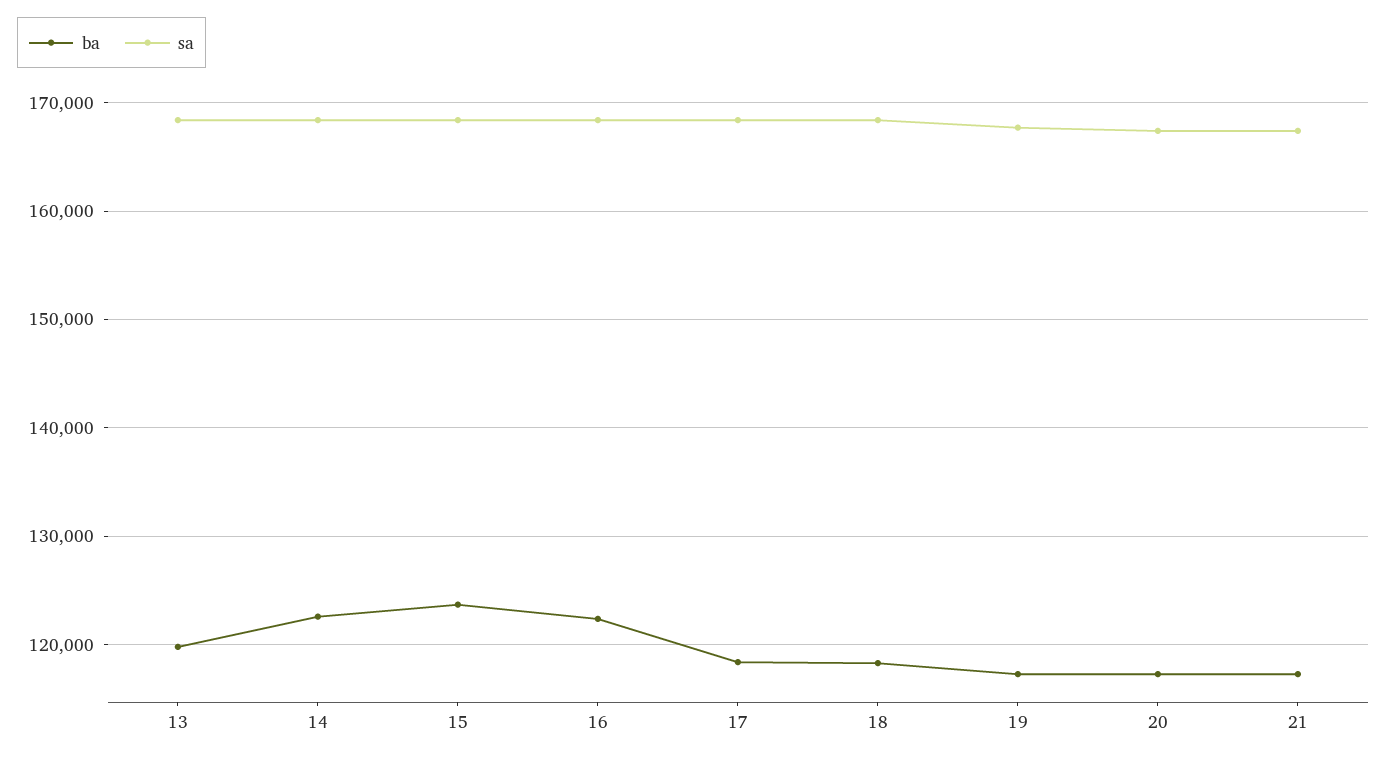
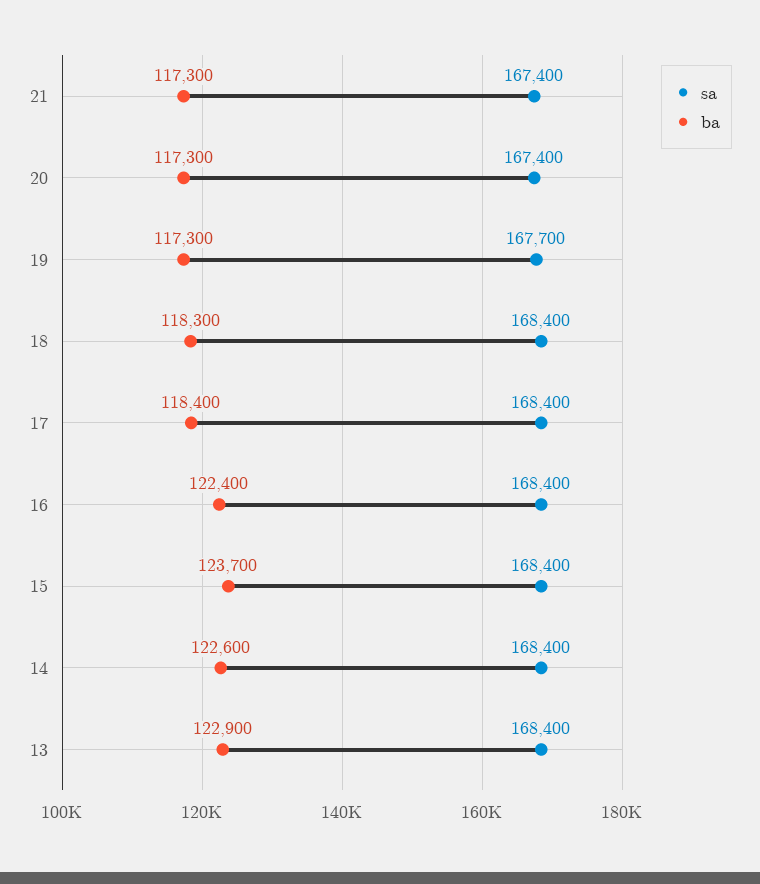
  {
    "ba": {
-     "13": 120000,
+     "13": 122900,
      "14": 122600,
      "15": 123700,
      "16": 122400,
      "17": 118400,
      "18": 118300,
      "19": 117300,
      "20": 117300,
      "21": 117300
    },
    "sa": {
      "13": 168400,
      "14": 168400,
      "15": 168400,
      "16": 168400,
      "17": 168400,
      "18": 168400,
      "19": 167700,
      "20": 167400,
      "21": 167400
    }
  }

